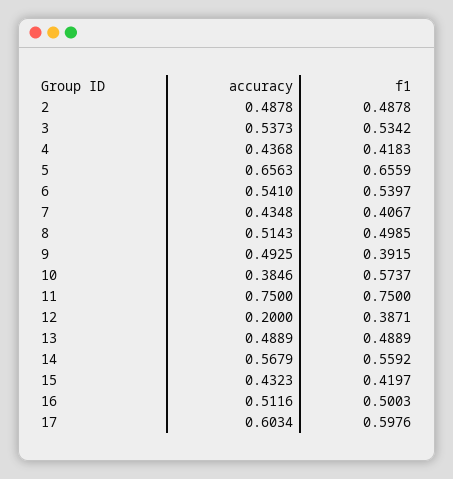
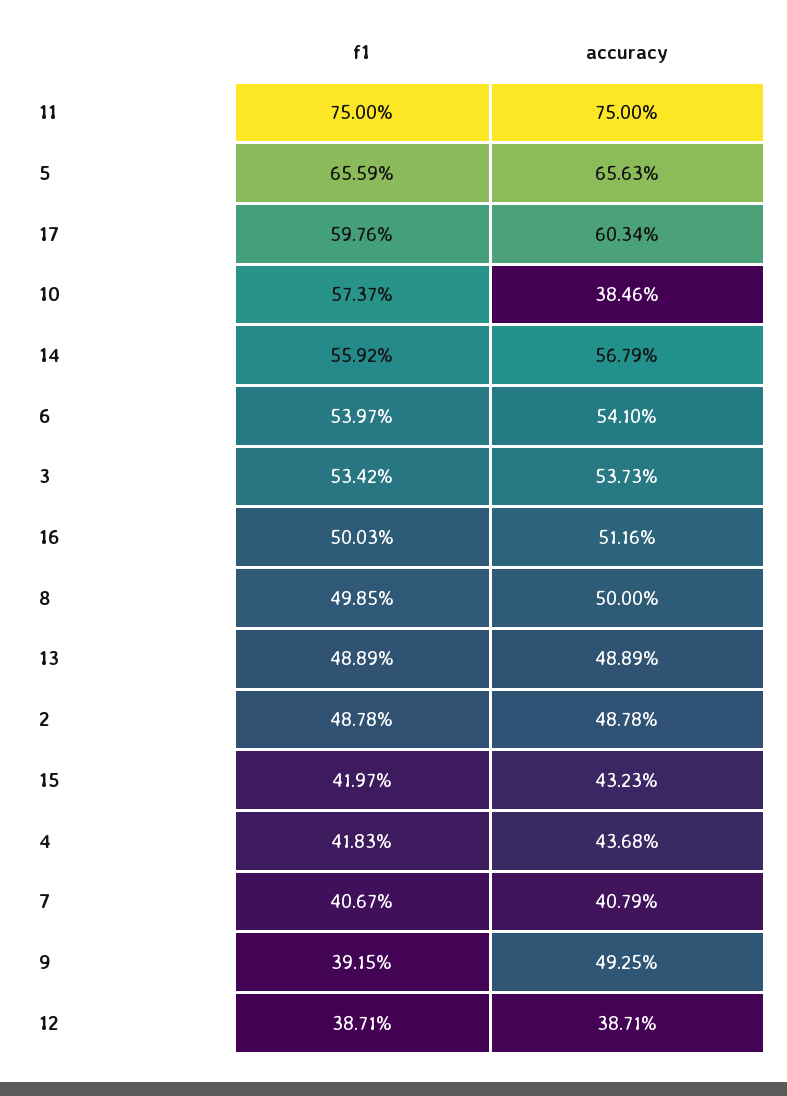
  {
    "accuracy": {
      "2": 0.4878,
      "3": 0.5373,
      "4": 0.4368,
      "5": 0.6563,
      "6": 0.541,
-     "7": 0.4348,
+     "7": 0.4079,
-     "8": 0.5143,
+     "8": 0.5,
      "9": 0.4925,
      "10": 0.3846,
      "11": 0.75,
-     "12": 0.2,
+     "12": 0.3871,
      "13": 0.4889,
      "14": 0.5679,
      "15": 0.4323,
      "16": 0.5116,
      "17": 0.6034
    },
    "f1": {
      "2": 0.4878,
      "3": 0.5342,
      "4": 0.4183,
      "5": 0.6559,
      "6": 0.5397,
      "7": 0.4067,
      "8": 0.4985,
      "9": 0.3915,
      "10": 0.5737,
      "11": 0.75,
      "12": 0.3871,
      "13": 0.4889,
      "14": 0.5592,
      "15": 0.4197,
      "16": 0.5003,
      "17": 0.5976
    }
  }

